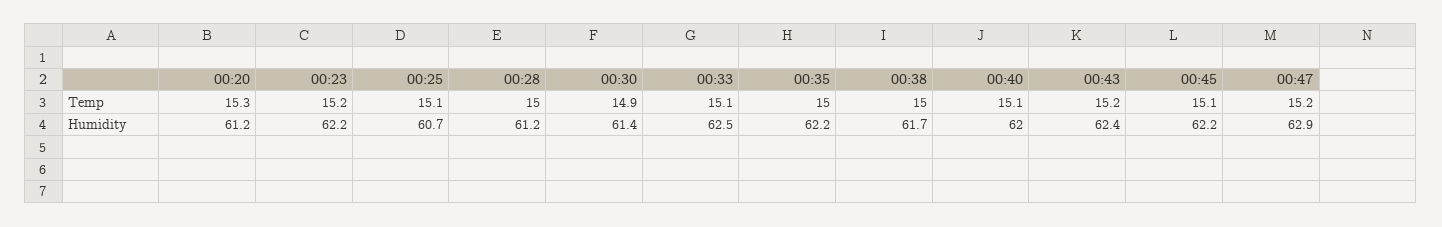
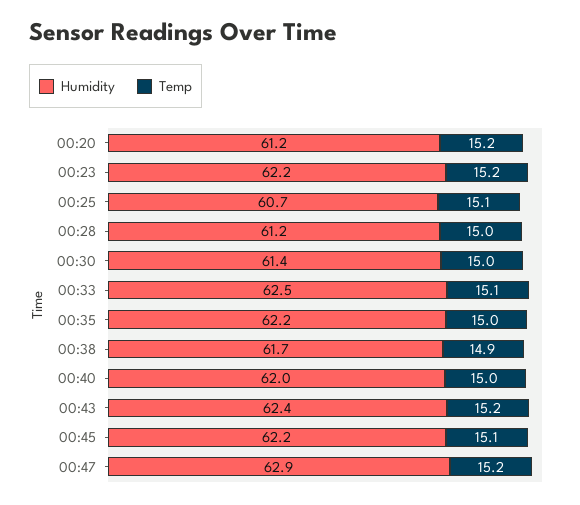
  {
    "Temp": {
-     "00:20": 15.3,
+     "00:20": 15.2,
      "00:23": 15.2,
      "00:25": 15.1,
      "00:28": 15,
-     "00:30": 14.9,
+     "00:30": 15,
      "00:33": 15.1,
      "00:35": 15,
-     "00:38": 15,
+     "00:38": 14.9,
-     "00:40": 15.1,
+     "00:40": 15,
      "00:43": 15.2,
      "00:45": 15.1,
      "00:47": 15.2
    },
    "Humidity": {
      "00:20": 61.2,
      "00:23": 62.2,
      "00:25": 60.7,
      "00:28": 61.2,
      "00:30": 61.4,
      "00:33": 62.5,
      "00:35": 62.2,
      "00:38": 61.7,
      "00:40": 62,
      "00:43": 62.4,
      "00:45": 62.2,
      "00:47": 62.9
    }
  }

